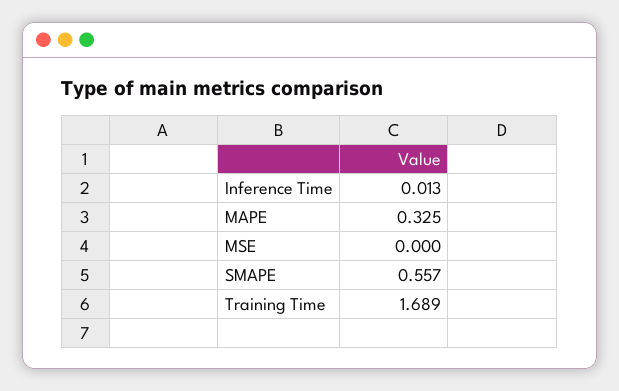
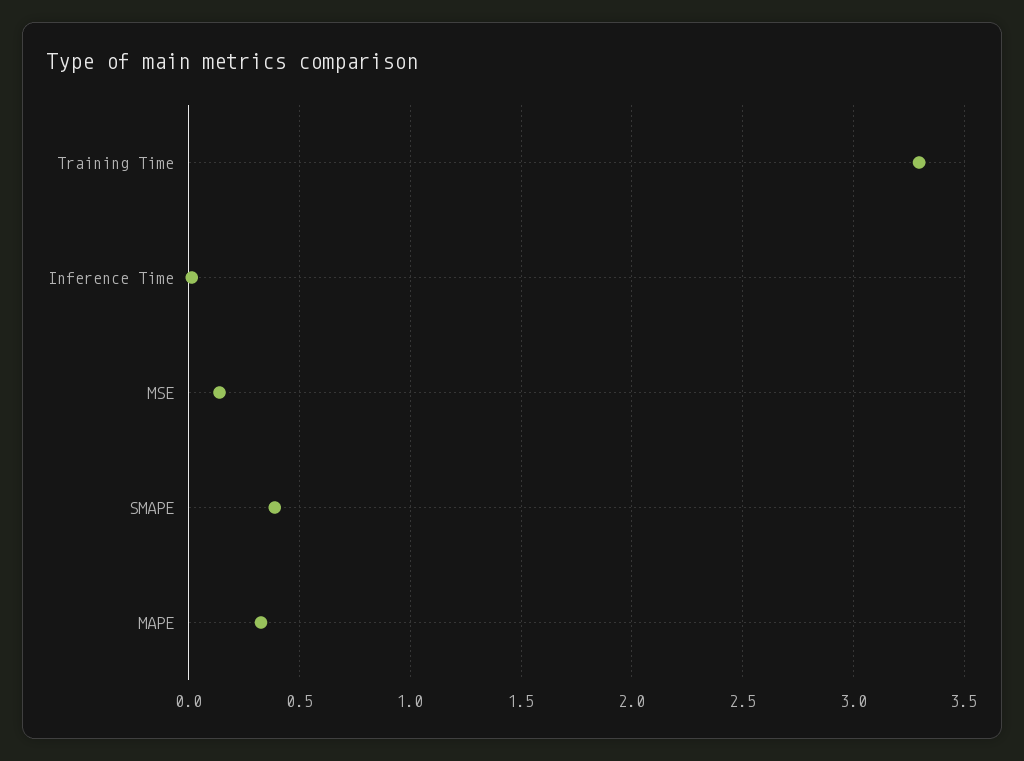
  {
    "Inference Time": 0.013,
    "MAPE": 0.325,
-   "MSE": 0,
+   "MSE": 0.15,
-   "SMAPE": 0.557,
+   "SMAPE": 0.4,
-   "Training Time": 1.689
+   "Training Time": 3.3
  }

